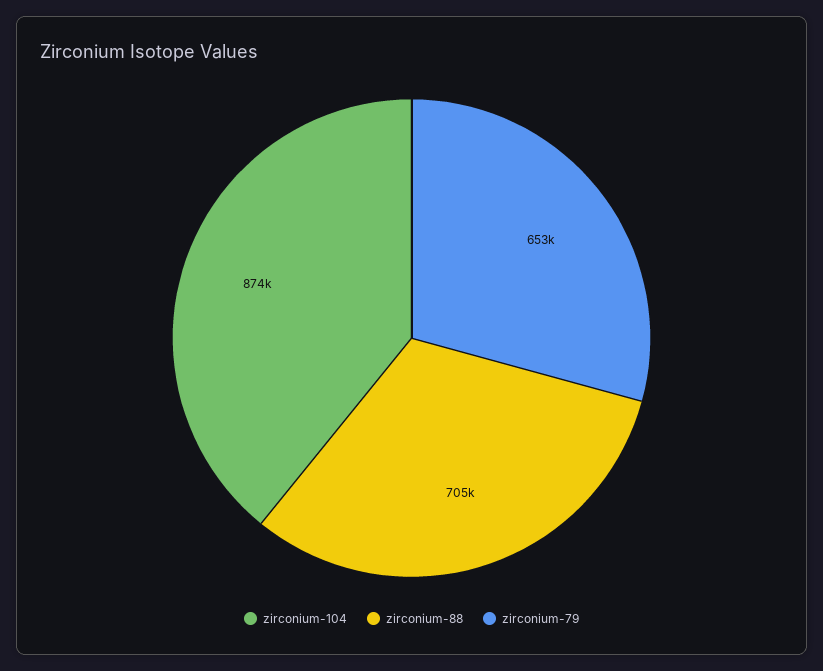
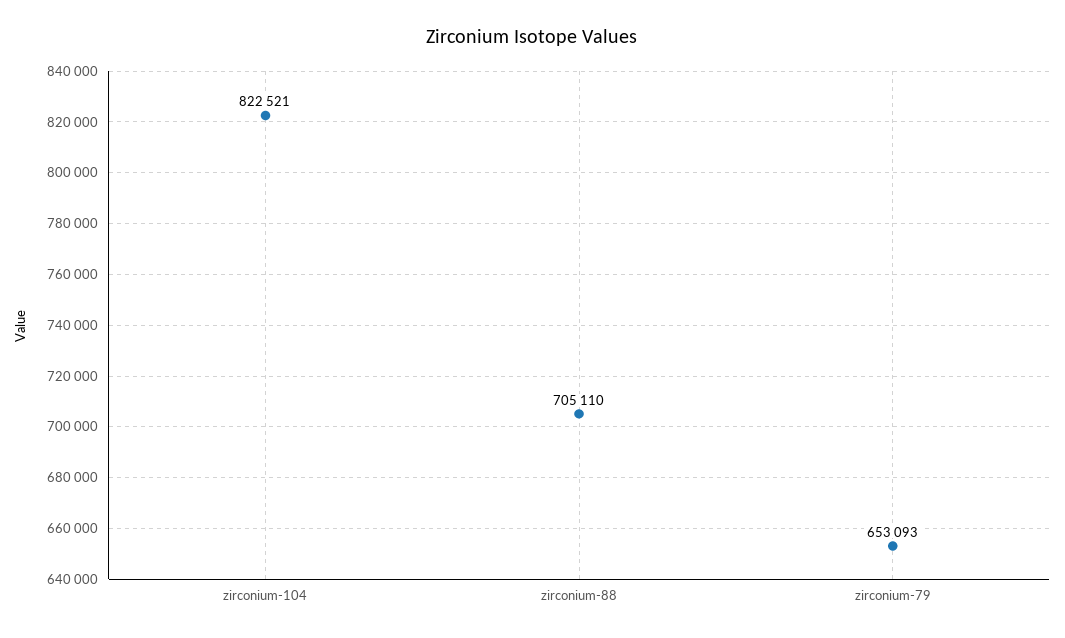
  {
-   "zirconium-104": 874000,
+   "zirconium-104": 822521,
    "zirconium-88": 705110,
    "zirconium-79": 653093
  }

